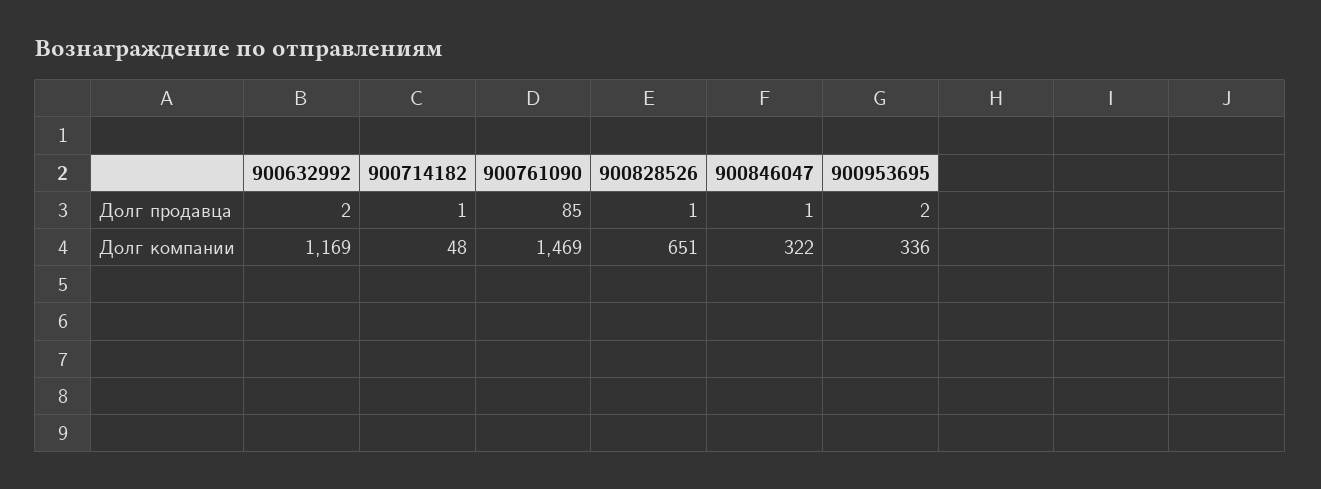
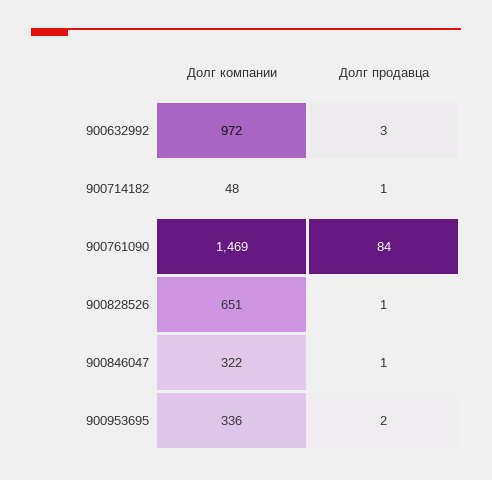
  {
    "900632992": {
-     "Долг продавца": 2,
+     "Долг продавца": 3,
-     "Долг компании": 1169
+     "Долг компании": 972
    },
    "900714182": {
      "Долг продавца": 1,
      "Долг компании": 48
    },
    "900761090": {
-     "Долг продавца": 85,
+     "Долг продавца": 84,
      "Долг компании": 1469
    },
    "900828526": {
      "Долг продавца": 1,
      "Долг компании": 651
    },
    "900846047": {
      "Долг продавца": 1,
      "Долг компании": 322
    },
    "900953695": {
      "Долг продавца": 2,
      "Долг компании": 336
    }
  }

